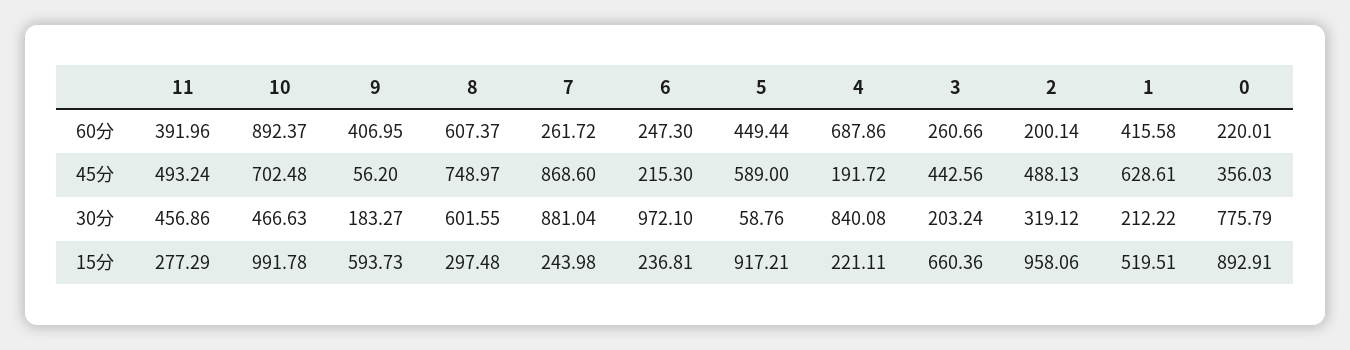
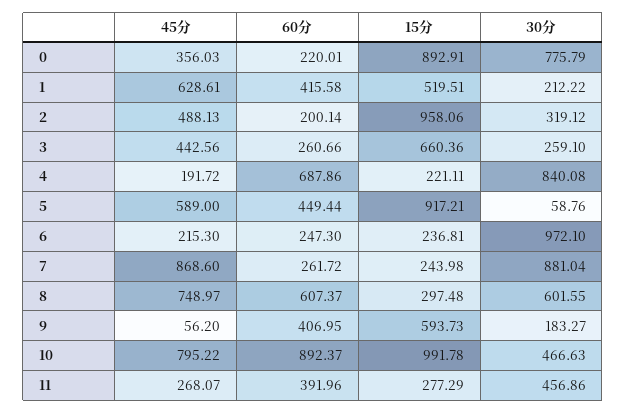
  {
    "11": {
      "60分": 391.96,
-     "45分": 493.24,
+     "45分": 268.07,
      "30分": 456.86,
      "15分": 277.29
    },
    "10": {
      "60分": 892.37,
-     "45分": 702.48,
+     "45分": 795.22,
      "30分": 466.63,
      "15分": 991.78
    },
    "9": {
      "60分": 406.95,
      "45分": 56.2,
      "30分": 183.27,
      "15分": 593.73
    },
    "8": {
      "60分": 607.37,
      "45分": 748.97,
      "30分": 601.55,
      "15分": 297.48
    },
    "7": {
      "60分": 261.72,
      "45分": 868.6,
      "30分": 881.04,
      "15分": 243.98
    },
    "6": {
      "60分": 247.3,
      "45分": 215.3,
      "30分": 972.1,
      "15分": 236.81
    },
    "5": {
      "60分": 449.44,
      "45分": 589,
      "30分": 58.76,
      "15分": 917.21
    },
    "4": {
      "60分": 687.86,
      "45分": 191.72,
      "30分": 840.08,
      "15分": 221.11
    },
    "3": {
      "60分": 260.66,
      "45分": 442.56,
-     "30分": 203.24,
+     "30分": 259.1,
      "15分": 660.36
    },
    "2": {
      "60分": 200.14,
      "45分": 488.13,
      "30分": 319.12,
      "15分": 958.06
    },
    "1": {
      "60分": 415.58,
      "45分": 628.61,
      "30分": 212.22,
      "15分": 519.51
    },
    "0": {
      "60分": 220.01,
      "45分": 356.03,
      "30分": 775.79,
      "15分": 892.91
    }
  }

